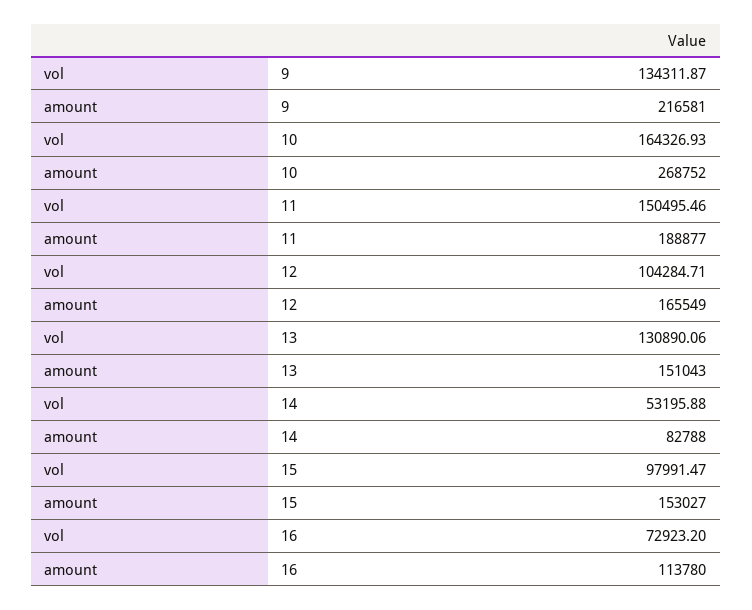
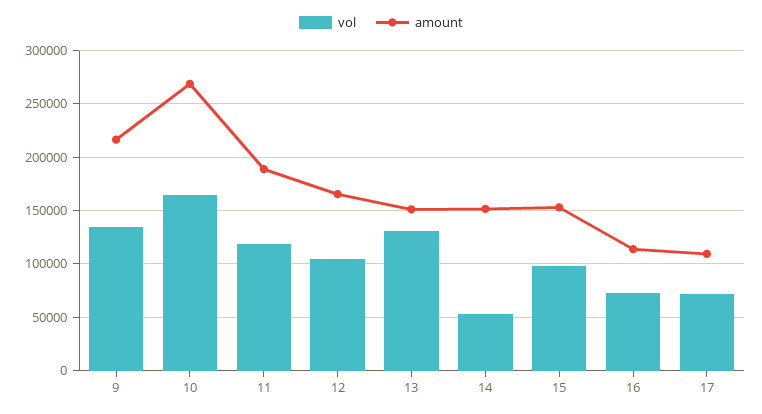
  {
    "vol": {
      "9": 134311.87,
      "10": 164326.93,
-     "11": 150495.46,
+     "11": 120000,
      "12": 104284.71,
      "13": 130890.06,
      "14": 53195.88,
      "15": 97991.47,
-     "16": 72923.2
+     "16": 72923.2,
+     "17": 70000
    },
    "amount": {
      "9": 216581,
      "10": 268752,
      "11": 188877,
      "12": 165549,
      "13": 151043,
-     "14": 82788,
+     "14": 150000,
      "15": 153027,
-     "16": 113780
+     "16": 113780,
+     "17": 110000
    }
  }

